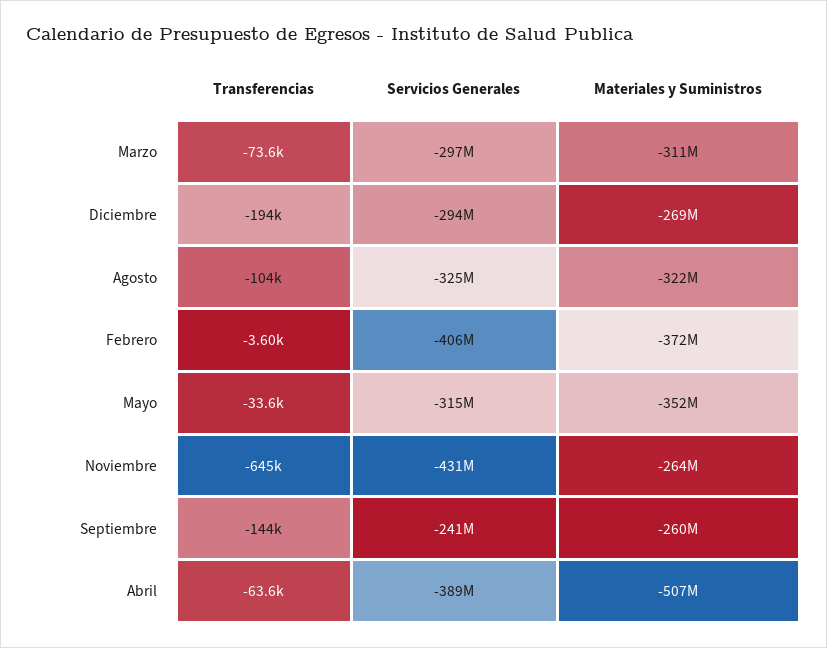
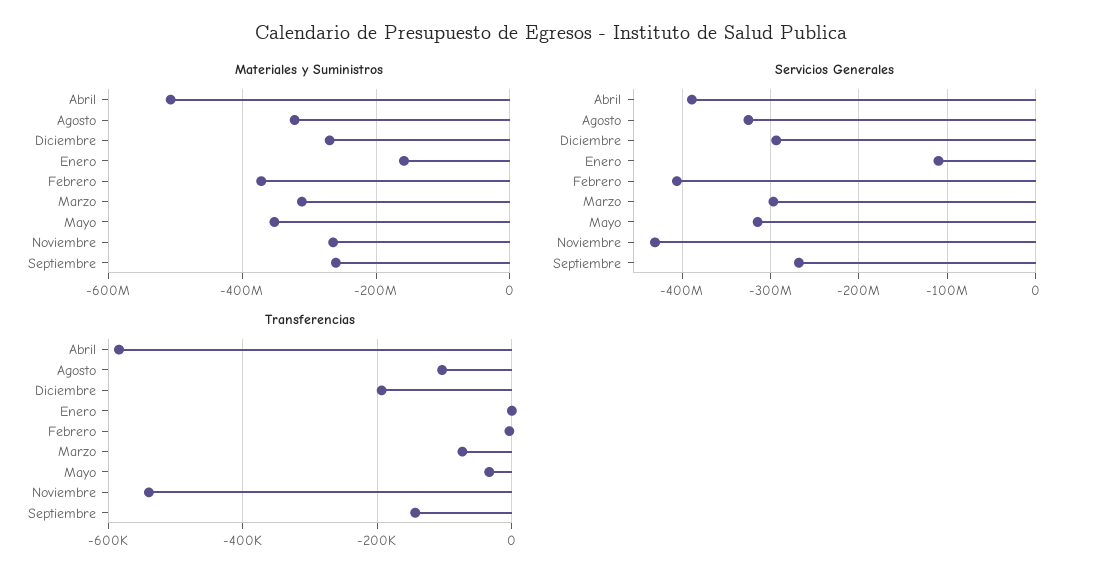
  {
    "Transferencias": {
      "Marzo": -73600,
      "Diciembre": -194000,
      "Agosto": -104000,
      "Febrero": -3600,
      "Mayo": -33600,
-     "Noviembre": -645000,
+     "Noviembre": -540000,
      "Septiembre": -144000,
-     "Abril": -63600
+     "Abril": -580000,
+     "Enero": 0
    },
    "Servicios Generales": {
      "Marzo": -297000000,
      "Diciembre": -294000000,
      "Agosto": -325000000,
      "Febrero": -406000000,
      "Mayo": -315000000,
      "Noviembre": -431000000,
-     "Septiembre": -241000000,
+     "Septiembre": -270000000,
-     "Abril": -389000000
+     "Abril": -389000000,
+     "Enero": -110000000
    },
    "Materiales y Suministros": {
      "Marzo": -311000000,
      "Diciembre": -269000000,
      "Agosto": -322000000,
      "Febrero": -372000000,
      "Mayo": -352000000,
      "Noviembre": -264000000,
      "Septiembre": -260000000,
-     "Abril": -507000000
+     "Abril": -507000000,
+     "Enero": -160000000
    }
  }

